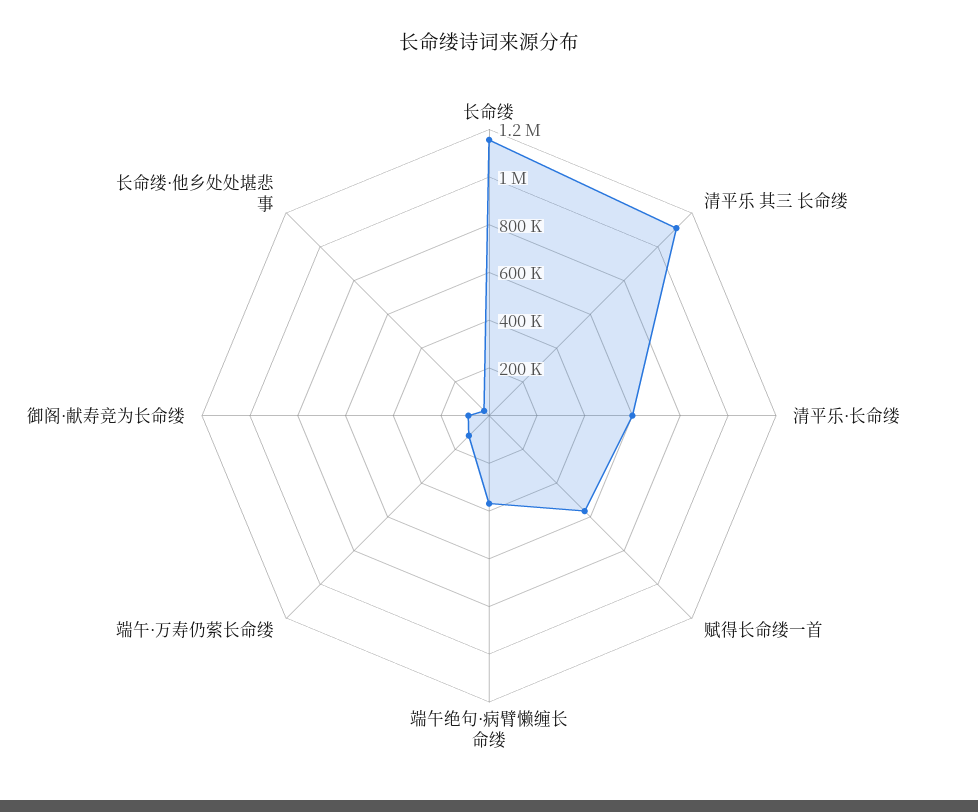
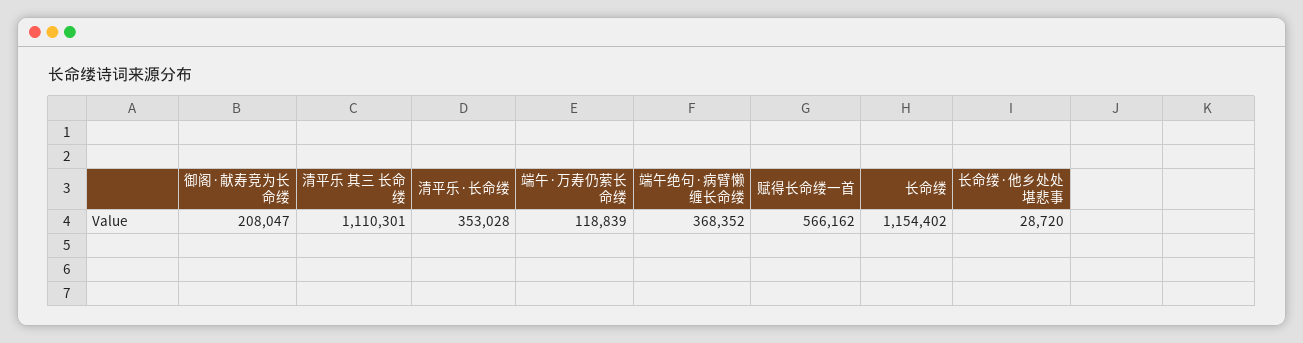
  {
    "长命缕": 1154402,
    "清平乐 其三 长命缕": 1110301,
-   "清平乐·长命缕": 600000,
+   "清平乐·长命缕": 353028,
    "赋得长命缕一首": 566162,
    "端午绝句·病臂懒缠长命缕": 368352,
    "端午·万寿仍萦长命缕": 118839,
-   "御阁·献寿竞为长命缕": 100000,
+   "御阁·献寿竞为长命缕": 208047,
    "长命缕·他乡处处堪悲事": 28720
  }

